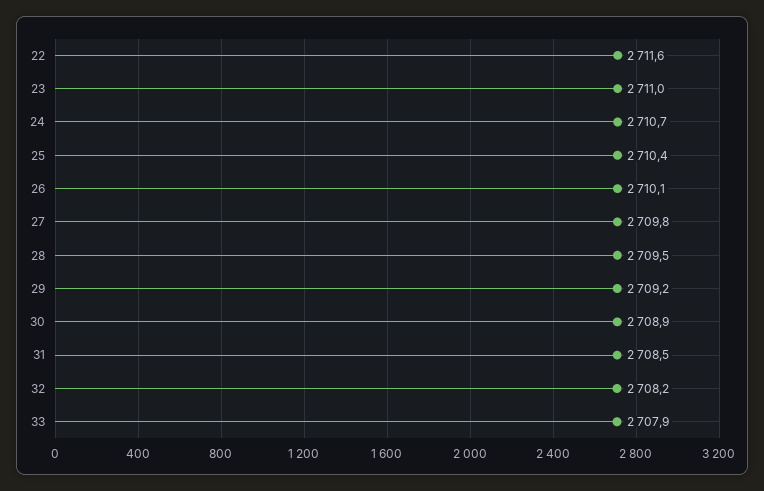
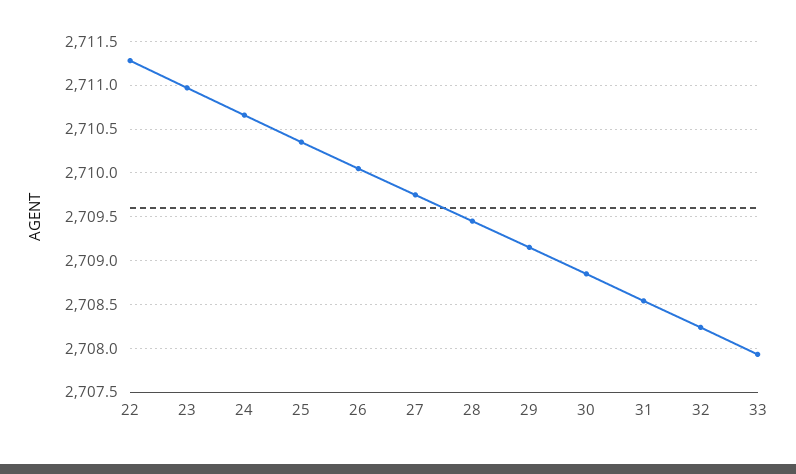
  {
-   "22": 2711.6,
+   "22": 2711.3,
    "23": 2711,
    "24": 2710.7,
    "25": 2710.4,
    "26": 2710.1,
    "27": 2709.8,
    "28": 2709.5,
    "29": 2709.2,
    "30": 2708.9,
    "31": 2708.5,
    "32": 2708.2,
    "33": 2707.9
  }

